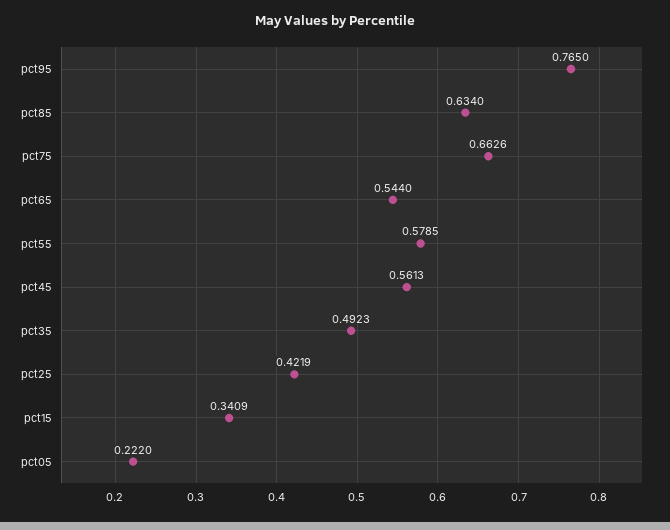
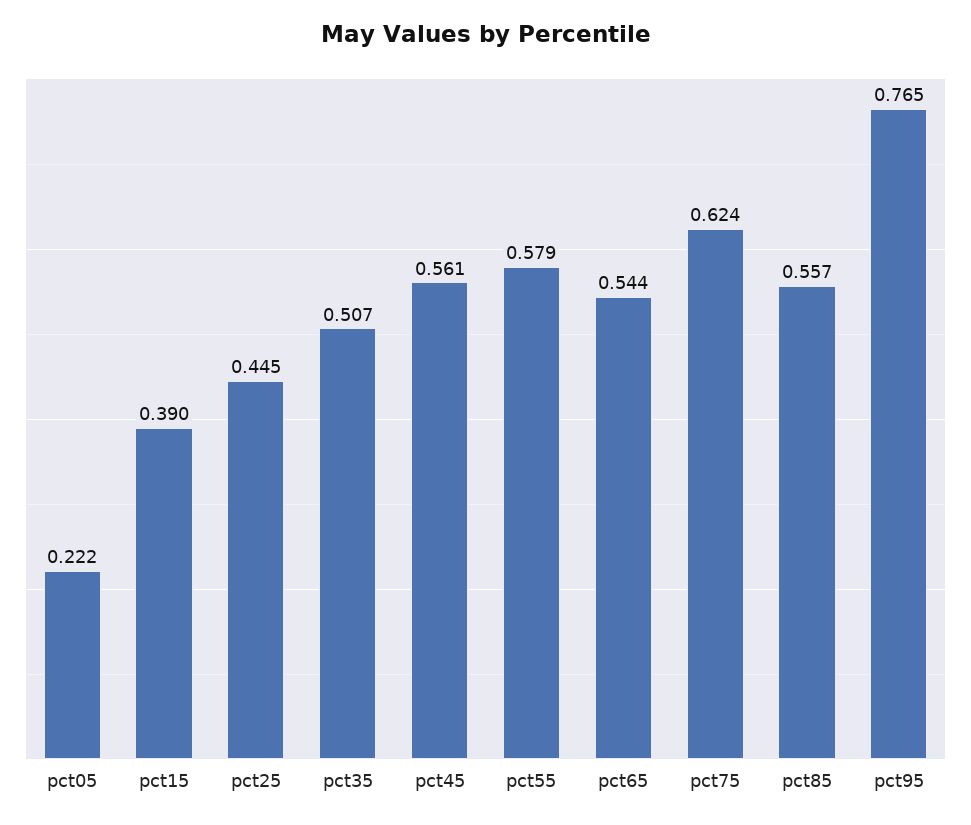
  {
    "pct95": 0.765,
-   "pct85": 0.634,
+   "pct85": 0.557,
-   "pct75": 0.6626,
+   "pct75": 0.624,
    "pct65": 0.544,
    "pct55": 0.5785,
    "pct45": 0.5613,
-   "pct35": 0.4923,
+   "pct35": 0.507,
-   "pct25": 0.4219,
+   "pct25": 0.445,
-   "pct15": 0.3409,
+   "pct15": 0.39,
    "pct05": 0.222
  }

